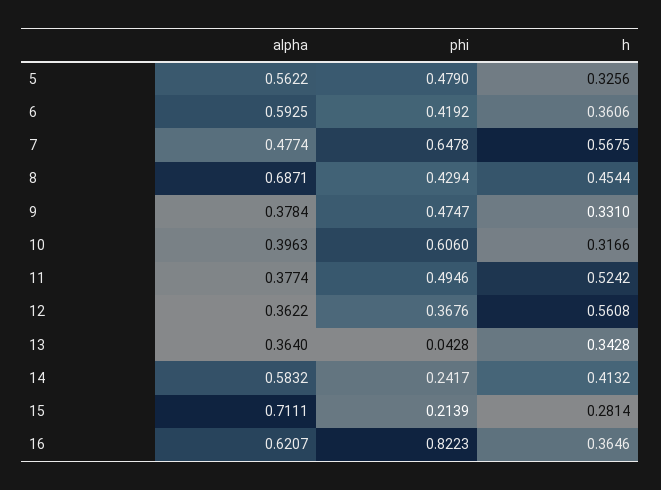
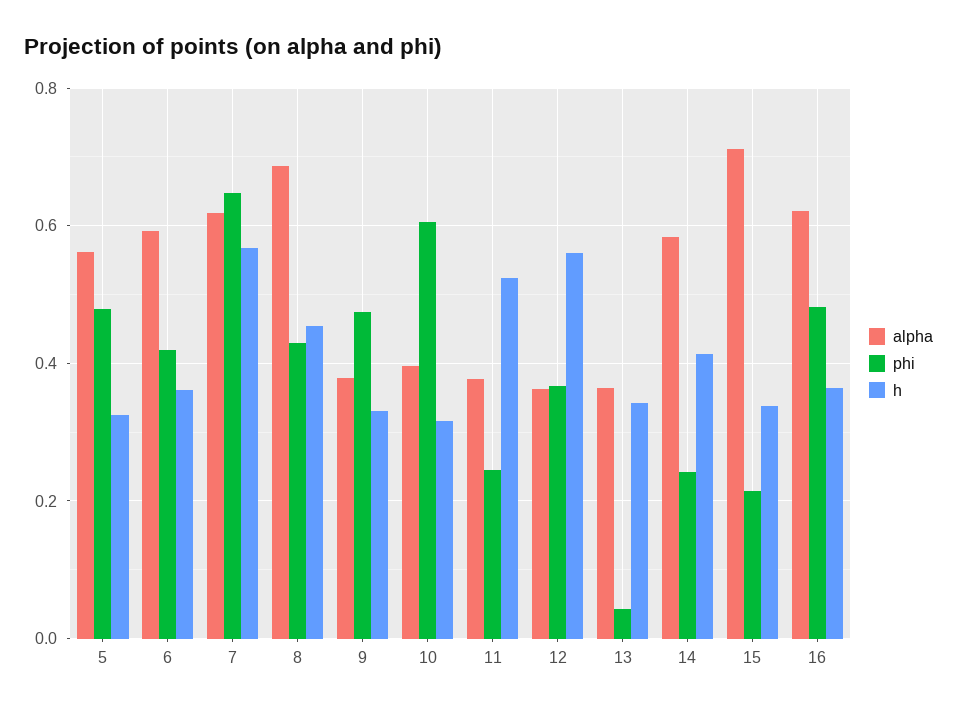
  {
    "alpha": {
      "5": 0.5622,
      "6": 0.5925,
-     "7": 0.4774,
+     "7": 0.62,
      "8": 0.6871,
      "9": 0.3784,
      "10": 0.3963,
      "11": 0.3774,
      "12": 0.3622,
      "13": 0.364,
      "14": 0.5832,
      "15": 0.7111,
      "16": 0.6207
    },
    "phi": {
      "5": 0.479,
      "6": 0.4192,
      "7": 0.6478,
      "8": 0.4294,
      "9": 0.4747,
      "10": 0.606,
-     "11": 0.4946,
+     "11": 0.24,
      "12": 0.3676,
      "13": 0.0428,
      "14": 0.2417,
      "15": 0.2139,
-     "16": 0.8223
+     "16": 0.48
    },
    "h": {
      "5": 0.3256,
      "6": 0.3606,
      "7": 0.5675,
      "8": 0.4544,
      "9": 0.331,
      "10": 0.3166,
      "11": 0.5242,
      "12": 0.5608,
      "13": 0.3428,
      "14": 0.4132,
-     "15": 0.2814,
+     "15": 0.34,
      "16": 0.3646
    }
  }

